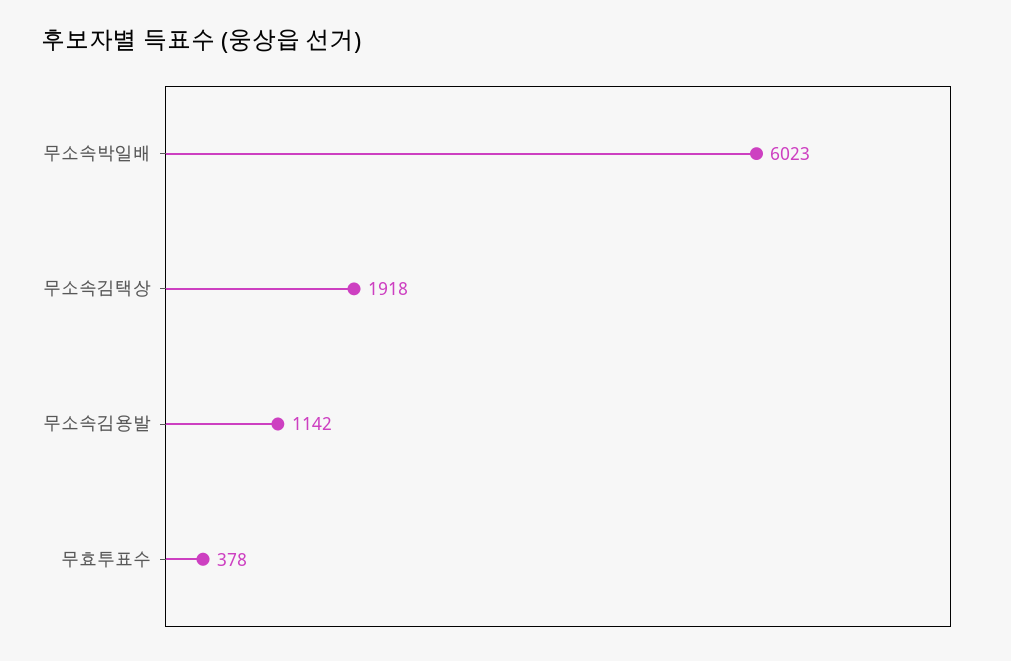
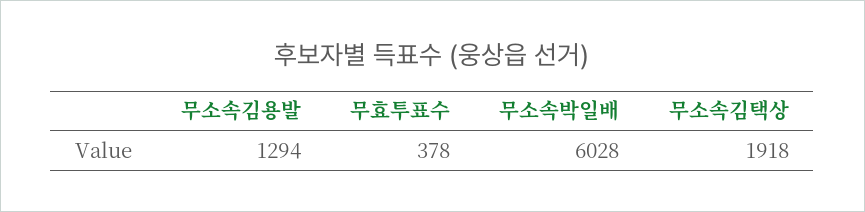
  {
-   "무소속박일배": 6023,
+   "무소속박일배": 6028,
    "무소속김택상": 1918,
-   "무소속김용발": 1142,
+   "무소속김용발": 1294,
    "무효투표수": 378
  }

